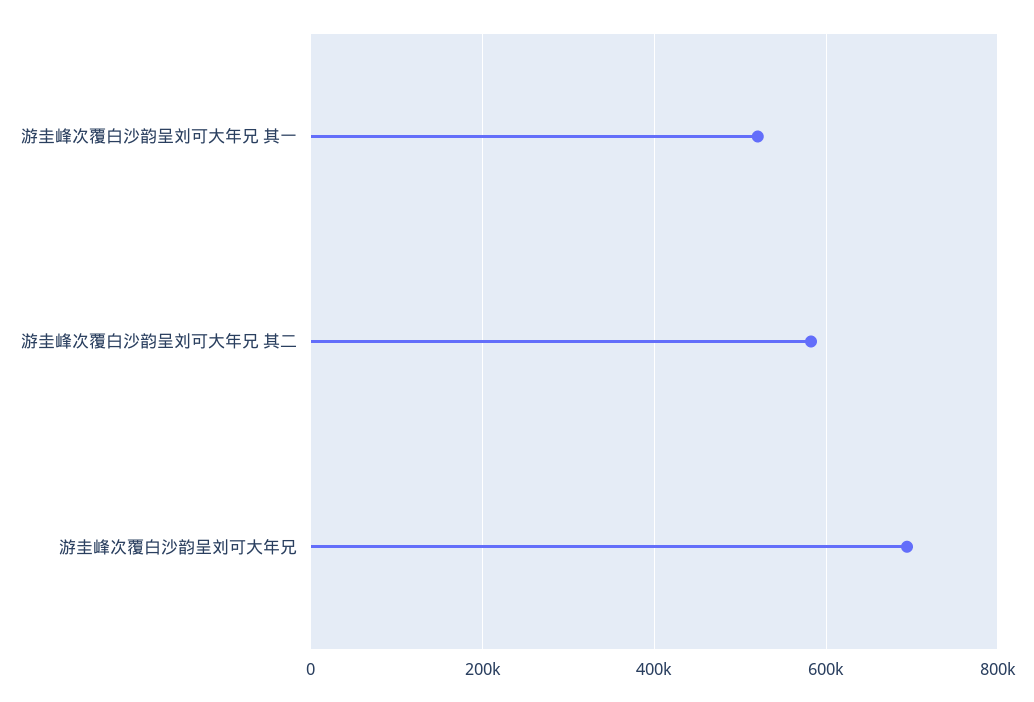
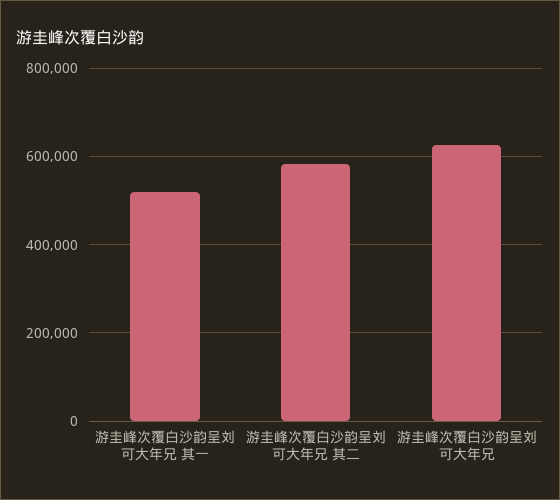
  {
    "游圭峰次覆白沙韵呈刘可大年兄 其一": 520000,
    "游圭峰次覆白沙韵呈刘可大年兄 其二": 580000,
-   "游圭峰次覆白沙韵呈刘可大年兄": 700000
+   "游圭峰次覆白沙韵呈刘可大年兄": 620000
  }

